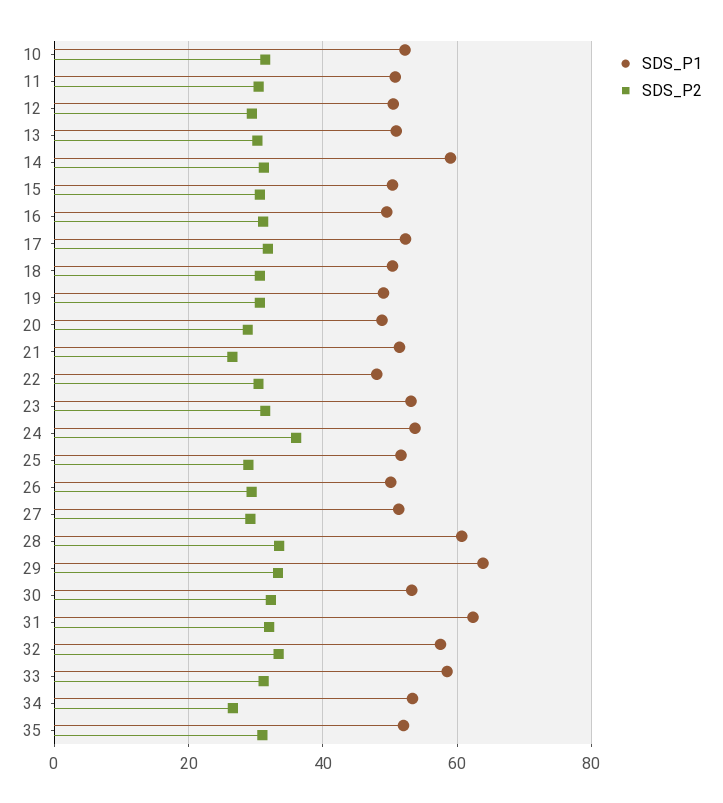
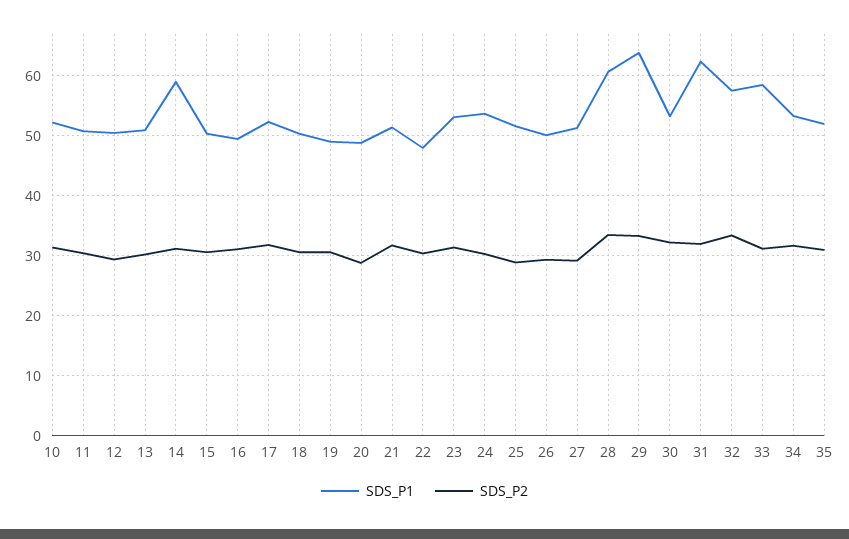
  {
    "SDS_P1": {
      "10": 52,
      "11": 50,
      "12": 50,
      "13": 50,
      "14": 60,
      "15": 50,
      "16": 50,
      "17": 52,
      "18": 50,
      "19": 50,
      "20": 48,
      "21": 52,
      "22": 48,
      "23": 54,
      "24": 54,
      "25": 52,
      "26": 50,
      "27": 52,
      "28": 60,
      "29": 64,
      "30": 54,
      "31": 62,
      "32": 58,
      "33": 58,
      "34": 54,
      "35": 52
    },
    "SDS_P2": {
      "10": 32,
      "11": 30,
      "12": 30,
      "13": 30,
      "14": 32,
      "15": 30,
      "16": 32,
      "17": 32,
      "18": 30,
      "19": 30,
      "20": 28,
-     "21": 26,
+     "21": 32,
      "22": 30,
      "23": 32,
-     "24": 36,
+     "24": 30,
      "25": 28,
      "26": 30,
      "27": 30,
      "28": 34,
      "29": 34,
      "30": 32,
      "31": 32,
      "32": 34,
      "33": 32,
-     "34": 26,
+     "34": 32,
      "35": 30
    }
  }

